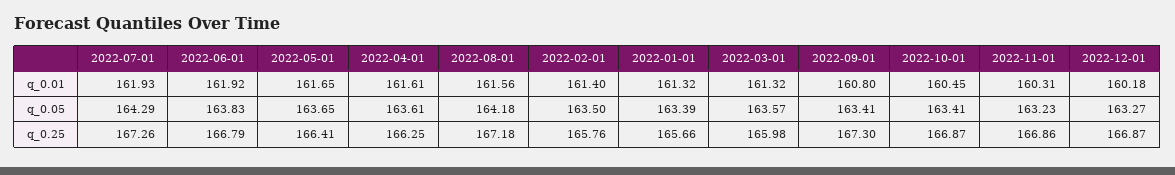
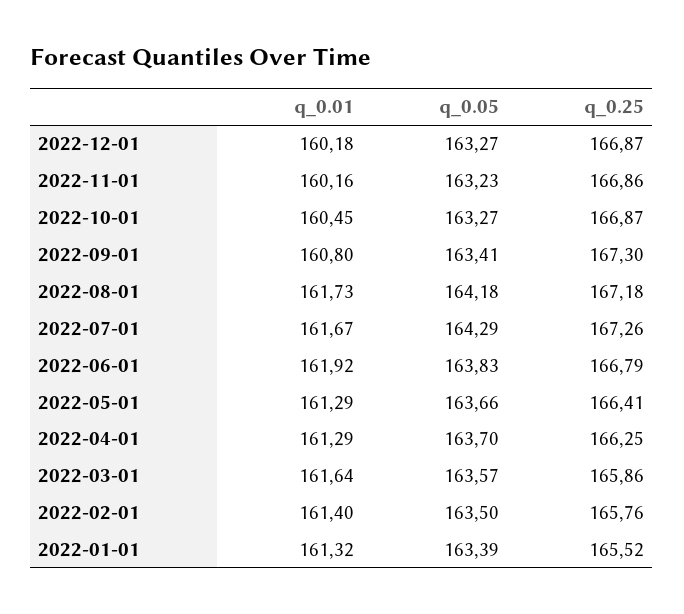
  {
    "2022-07-01": {
-     "q_0.01": 161.93,
+     "q_0.01": 161.67,
      "q_0.05": 164.29,
      "q_0.25": 167.26
    },
    "2022-06-01": {
      "q_0.01": 161.92,
      "q_0.05": 163.83,
      "q_0.25": 166.79
    },
    "2022-05-01": {
-     "q_0.01": 161.65,
+     "q_0.01": 161.29,
-     "q_0.05": 163.65,
+     "q_0.05": 163.66,
      "q_0.25": 166.41
    },
    "2022-04-01": {
-     "q_0.01": 161.61,
+     "q_0.01": 161.29,
-     "q_0.05": 163.61,
+     "q_0.05": 163.7,
      "q_0.25": 166.25
    },
    "2022-08-01": {
-     "q_0.01": 161.56,
+     "q_0.01": 161.73,
      "q_0.05": 164.18,
      "q_0.25": 167.18
    },
    "2022-02-01": {
      "q_0.01": 161.4,
      "q_0.05": 163.5,
      "q_0.25": 165.76
    },
    "2022-01-01": {
      "q_0.01": 161.32,
      "q_0.05": 163.39,
-     "q_0.25": 165.66
+     "q_0.25": 165.52
    },
    "2022-03-01": {
-     "q_0.01": 161.32,
+     "q_0.01": 161.64,
      "q_0.05": 163.57,
-     "q_0.25": 165.98
+     "q_0.25": 165.86
    },
    "2022-09-01": {
      "q_0.01": 160.8,
      "q_0.05": 163.41,
      "q_0.25": 167.3
    },
    "2022-10-01": {
      "q_0.01": 160.45,
-     "q_0.05": 163.41,
+     "q_0.05": 163.27,
      "q_0.25": 166.87
    },
    "2022-11-01": {
-     "q_0.01": 160.31,
+     "q_0.01": 160.16,
      "q_0.05": 163.23,
      "q_0.25": 166.86
    },
    "2022-12-01": {
      "q_0.01": 160.18,
      "q_0.05": 163.27,
      "q_0.25": 166.87
    }
  }

